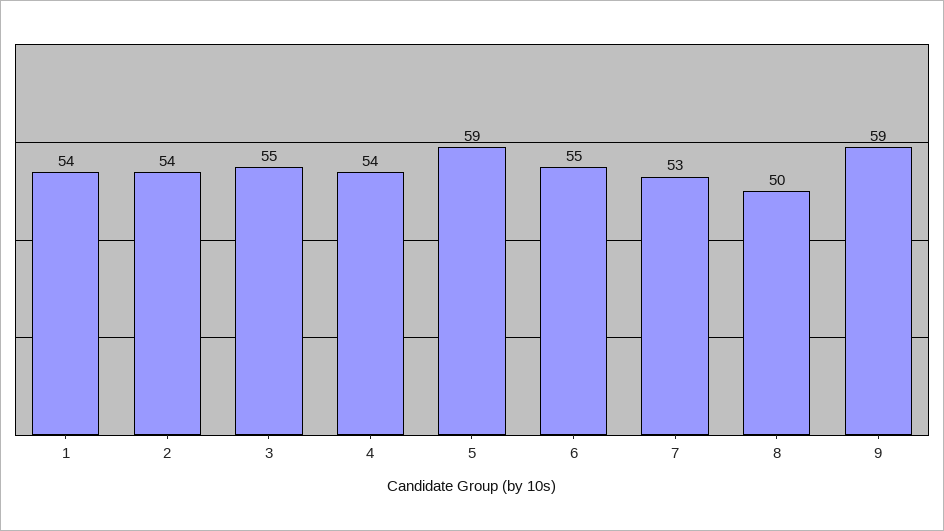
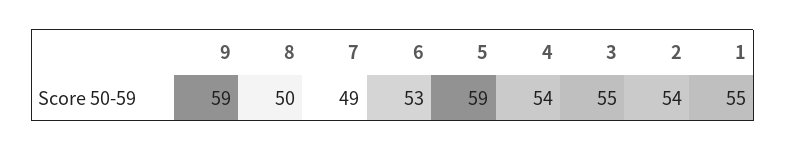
  {
-   "1": 54,
+   "1": 55,
    "2": 54,
    "3": 55,
    "4": 54,
    "5": 59,
-   "6": 55,
+   "6": 53,
-   "7": 53,
+   "7": 49,
    "8": 50,
    "9": 59
  }

